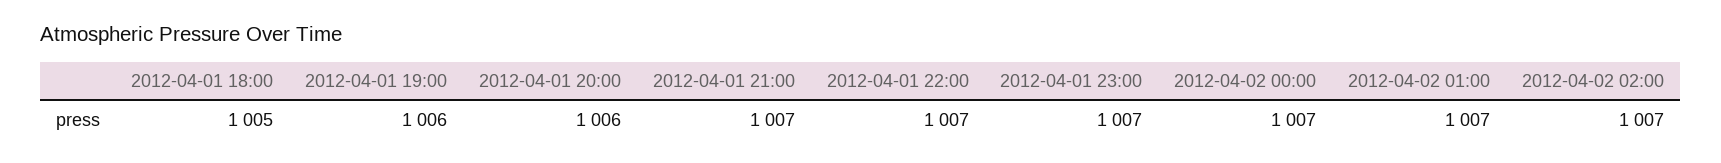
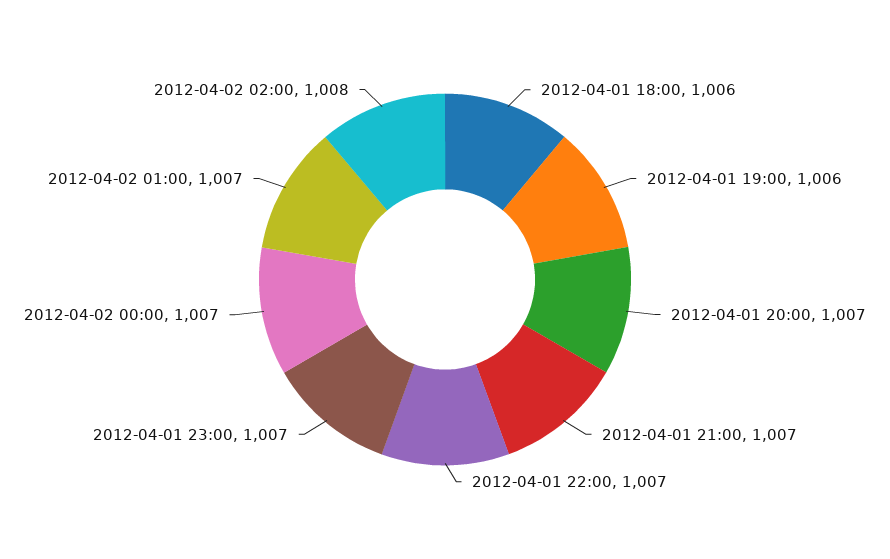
  {
-   "2012-04-01 18:00": 1005,
+   "2012-04-01 18:00": 1006,
    "2012-04-01 19:00": 1006,
-   "2012-04-01 20:00": 1006,
+   "2012-04-01 20:00": 1007,
    "2012-04-01 21:00": 1007,
    "2012-04-01 22:00": 1007,
    "2012-04-01 23:00": 1007,
    "2012-04-02 00:00": 1007,
    "2012-04-02 01:00": 1007,
-   "2012-04-02 02:00": 1007
+   "2012-04-02 02:00": 1008
  }

